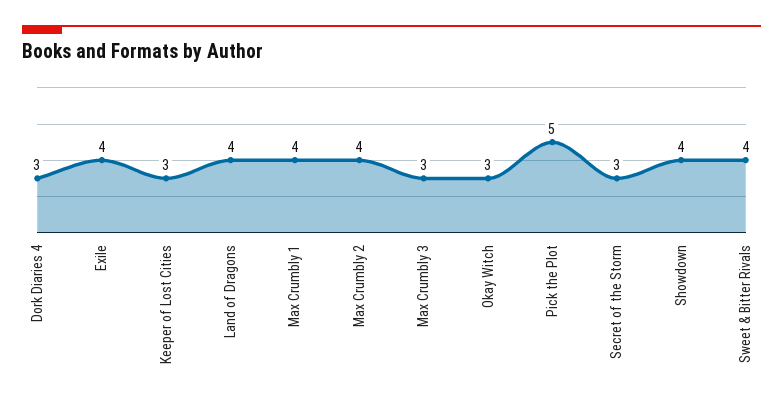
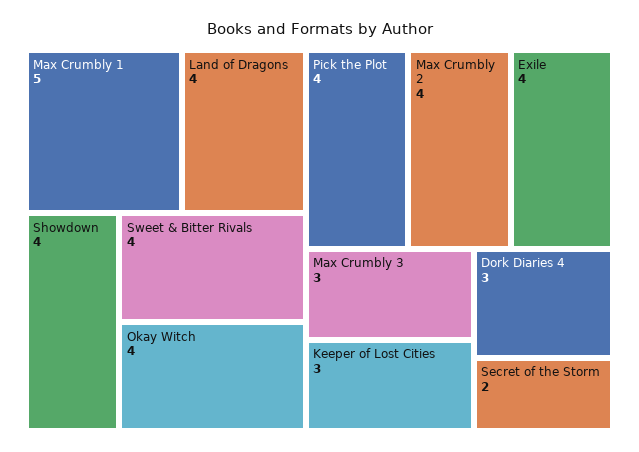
  {
    "Dork Diaries 4": 3,
    "Exile": 4,
    "Keeper of Lost Cities": 3,
    "Land of Dragons": 4,
-   "Max Crumbly 1": 4,
+   "Max Crumbly 1": 5,
    "Max Crumbly 2": 4,
    "Max Crumbly 3": 3,
-   "Okay Witch": 3,
+   "Okay Witch": 4,
-   "Pick the Plot": 5,
+   "Pick the Plot": 4,
-   "Secret of the Storm": 3,
+   "Secret of the Storm": 2,
    "Showdown": 4,
    "Sweet & Bitter Rivals": 4
  }

